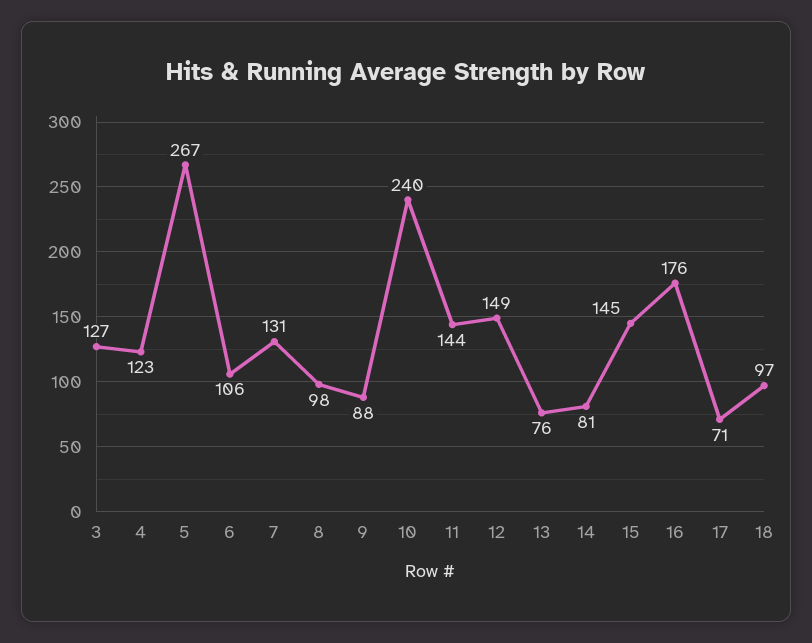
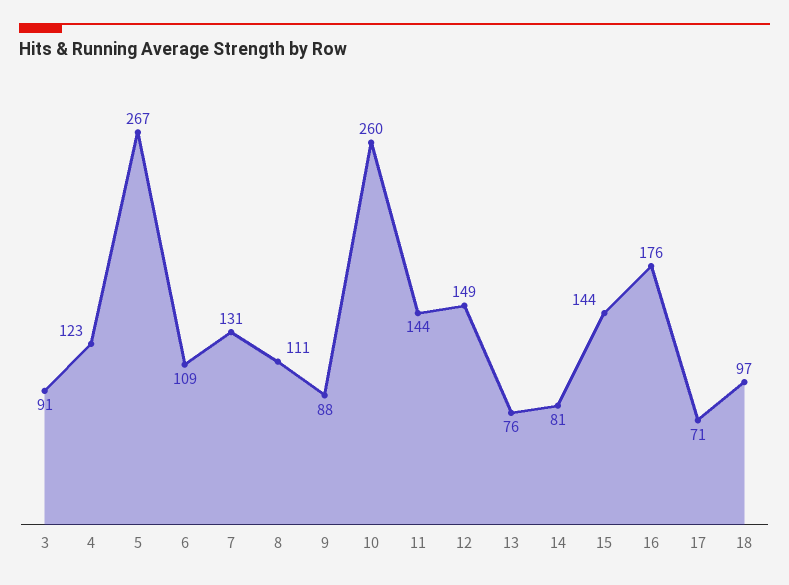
  {
-   "3": 127,
+   "3": 91,
    "4": 123,
    "5": 267,
-   "6": 106,
+   "6": 109,
    "7": 131,
-   "8": 98,
+   "8": 111,
    "9": 88,
-   "10": 240,
+   "10": 260,
    "11": 144,
    "12": 149,
    "13": 76,
    "14": 81,
-   "15": 145,
+   "15": 144,
    "16": 176,
    "17": 71,
    "18": 97
  }

